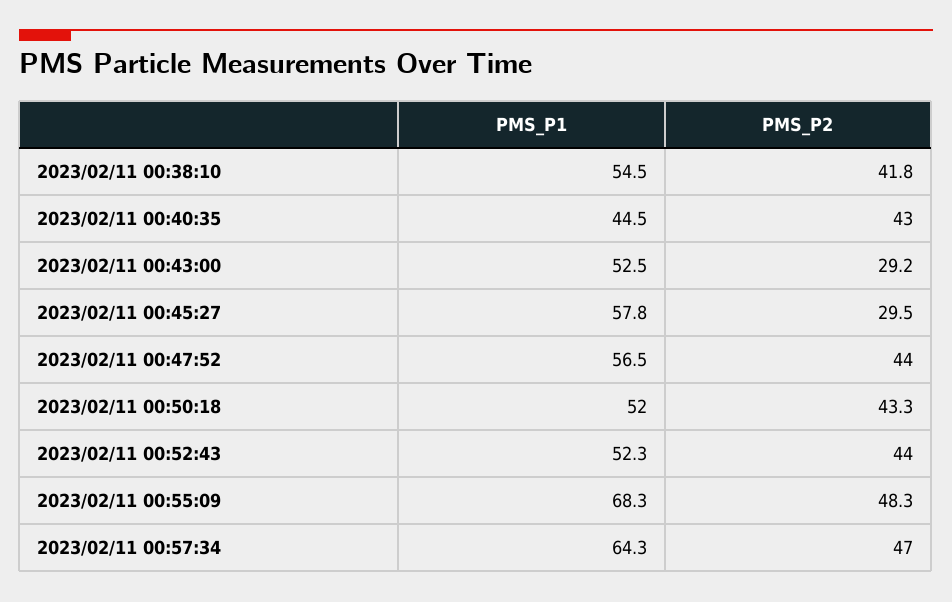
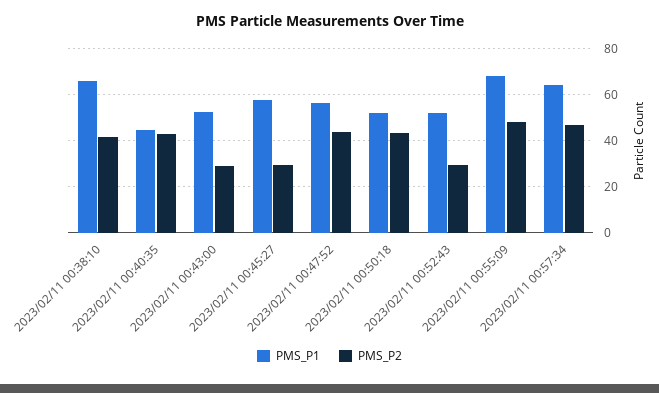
  {
    "PMS_P1": {
-     "2023/02/11 00:38:10": 54.5,
+     "2023/02/11 00:38:10": 65,
      "2023/02/11 00:40:35": 44.5,
      "2023/02/11 00:43:00": 52.5,
      "2023/02/11 00:45:27": 57.8,
      "2023/02/11 00:47:52": 56.5,
      "2023/02/11 00:50:18": 52,
      "2023/02/11 00:52:43": 52.3,
      "2023/02/11 00:55:09": 68.3,
      "2023/02/11 00:57:34": 64.3
    },
    "PMS_P2": {
      "2023/02/11 00:38:10": 41.8,
      "2023/02/11 00:40:35": 43,
      "2023/02/11 00:43:00": 29.2,
      "2023/02/11 00:45:27": 29.5,
      "2023/02/11 00:47:52": 44,
      "2023/02/11 00:50:18": 43.3,
-     "2023/02/11 00:52:43": 44,
+     "2023/02/11 00:52:43": 30,
      "2023/02/11 00:55:09": 48.3,
      "2023/02/11 00:57:34": 47
    }
  }

